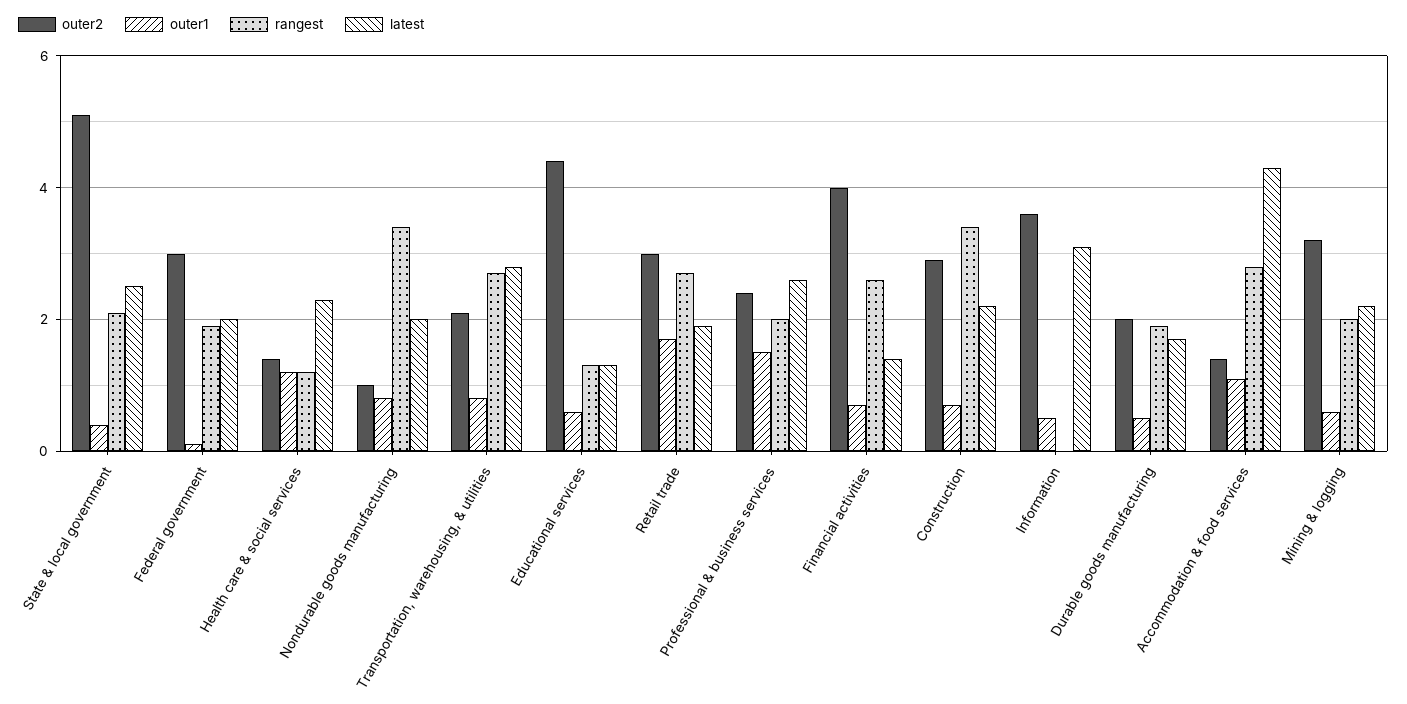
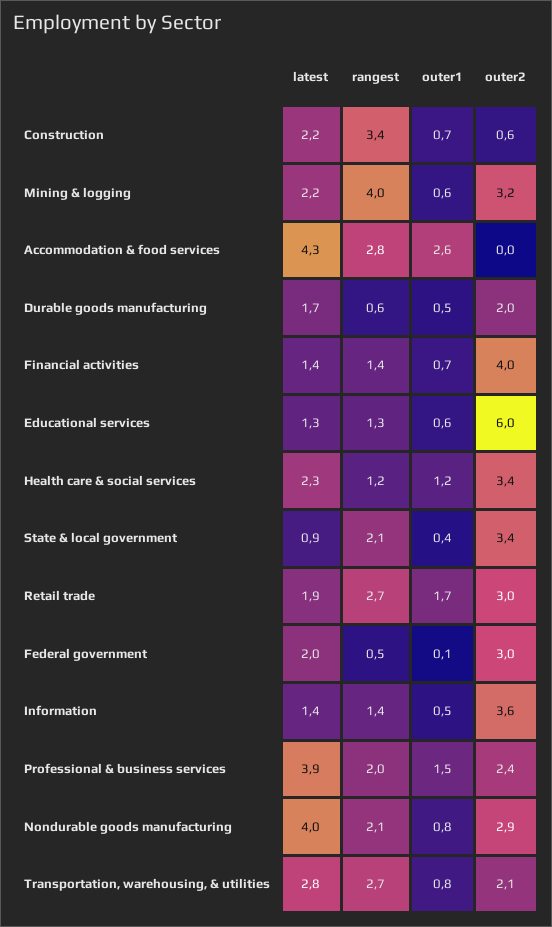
  {
    "outer2": {
-     "State & local government": 5,
+     "State & local government": 3.4,
      "Federal government": 3,
-     "Health care & social services": 1.5,
+     "Health care & social services": 3.4,
-     "Nondurable goods manufacturing": 1,
+     "Nondurable goods manufacturing": 2.9,
      "Transportation, warehousing, & utilities": 2.1,
-     "Educational services": 4.5,
+     "Educational services": 6,
      "Retail trade": 3,
      "Professional & business services": 2.4,
      "Financial activities": 4,
-     "Construction": 3,
+     "Construction": 0.6,
      "Information": 3.6,
      "Durable goods manufacturing": 2,
-     "Accommodation & food services": 1.5,
+     "Accommodation & food services": 0,
      "Mining & logging": 3.2
    },
    "outer1": {
      "State & local government": 0.4,
      "Federal government": 0.1,
      "Health care & social services": 1.2,
      "Nondurable goods manufacturing": 0.8,
      "Transportation, warehousing, & utilities": 0.8,
      "Educational services": 0.6,
      "Retail trade": 1.7,
      "Professional & business services": 1.5,
      "Financial activities": 0.7,
      "Construction": 0.7,
      "Information": 0.5,
      "Durable goods manufacturing": 0.5,
-     "Accommodation & food services": 1,
+     "Accommodation & food services": 2.6,
      "Mining & logging": 0.6
    },
    "rangest": {
      "State & local government": 2.1,
-     "Federal government": 2,
+     "Federal government": 0.5,
      "Health care & social services": 1.2,
-     "Nondurable goods manufacturing": 3.5,
+     "Nondurable goods manufacturing": 2.1,
      "Transportation, warehousing, & utilities": 2.7,
      "Educational services": 1.3,
      "Retail trade": 2.7,
      "Professional & business services": 2,
-     "Financial activities": 2.5,
+     "Financial activities": 1.4,
      "Construction": 3.4,
-     "Information": 0,
+     "Information": 1.4,
-     "Durable goods manufacturing": 2,
+     "Durable goods manufacturing": 0.6,
      "Accommodation & food services": 2.8,
-     "Mining & logging": 2
+     "Mining & logging": 4
    },
    "latest": {
-     "State & local government": 2.5,
+     "State & local government": 0.9,
      "Federal government": 2,
      "Health care & social services": 2.3,
-     "Nondurable goods manufacturing": 2,
+     "Nondurable goods manufacturing": 4,
      "Transportation, warehousing, & utilities": 2.8,
      "Educational services": 1.3,
      "Retail trade": 1.9,
-     "Professional & business services": 2.5,
+     "Professional & business services": 3.9,
      "Financial activities": 1.4,
      "Construction": 2.2,
-     "Information": 3,
+     "Information": 1.4,
      "Durable goods manufacturing": 1.7,
      "Accommodation & food services": 4.3,
      "Mining & logging": 2.2
    }
  }

